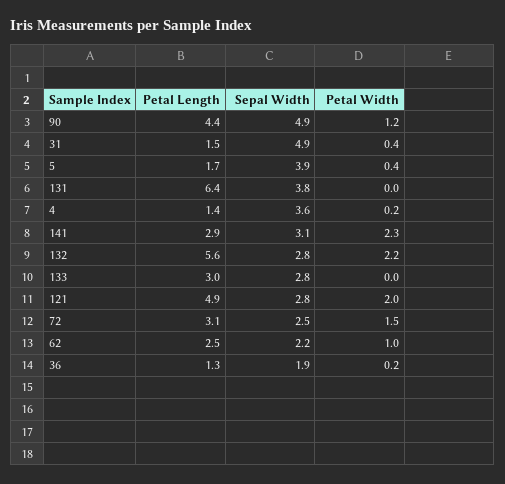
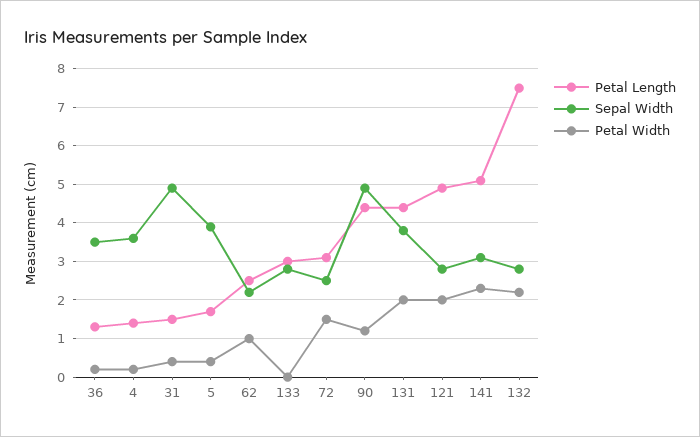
  {
    "Petal Length": {
      "90": 4.4,
      "31": 1.5,
      "5": 1.7,
-     "131": 6.4,
+     "131": 4.5,
      "4": 1.4,
-     "141": 2.9,
+     "141": 5,
-     "132": 5.6,
+     "132": 7.5,
      "133": 3,
      "121": 4.9,
      "72": 3.1,
      "62": 2.5,
      "36": 1.3
    },
    "Sepal Width": {
      "90": 4.9,
      "31": 4.9,
      "5": 3.9,
      "131": 3.8,
      "4": 3.6,
      "141": 3.1,
      "132": 2.8,
      "133": 2.8,
      "121": 2.8,
      "72": 2.5,
      "62": 2.2,
-     "36": 1.9
+     "36": 3.5
    },
    "Petal Width": {
      "90": 1.2,
      "31": 0.4,
      "5": 0.4,
-     "131": 0,
+     "131": 2,
      "4": 0.2,
      "141": 2.3,
      "132": 2.2,
      "133": 0,
      "121": 2,
      "72": 1.5,
      "62": 1,
      "36": 0.2
    }
  }

